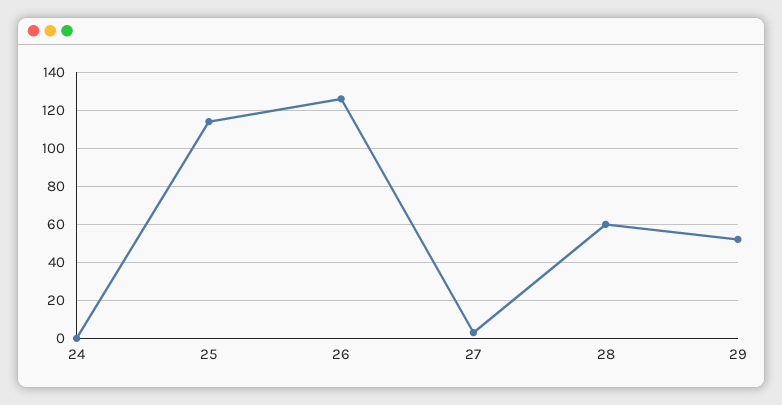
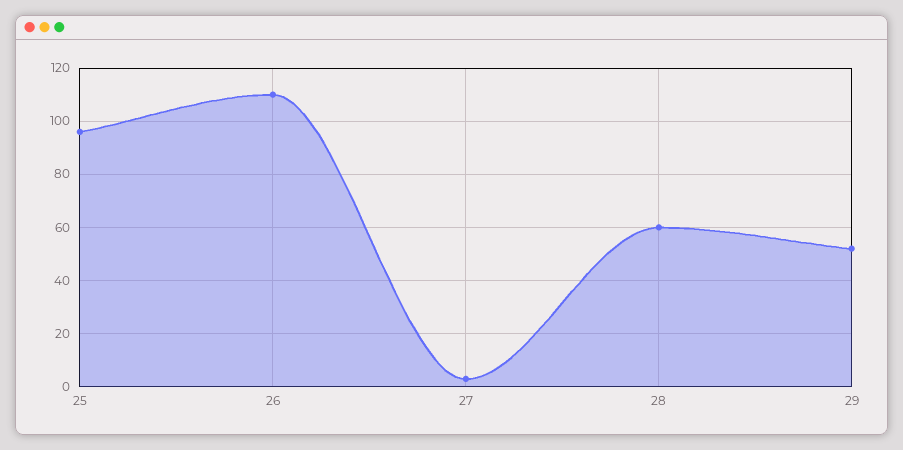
  {
-   "24": 0,
-   "25": 115,
+   "25": 95,
-   "26": 125,
+   "26": 110,
    "27": 5,
    "28": 60,
    "29": 50
  }

